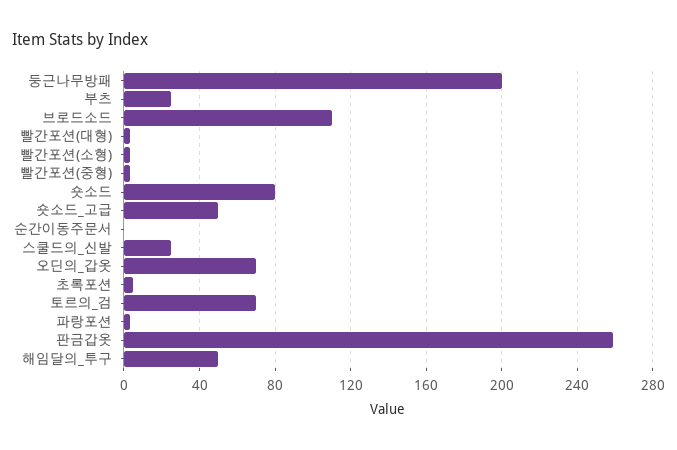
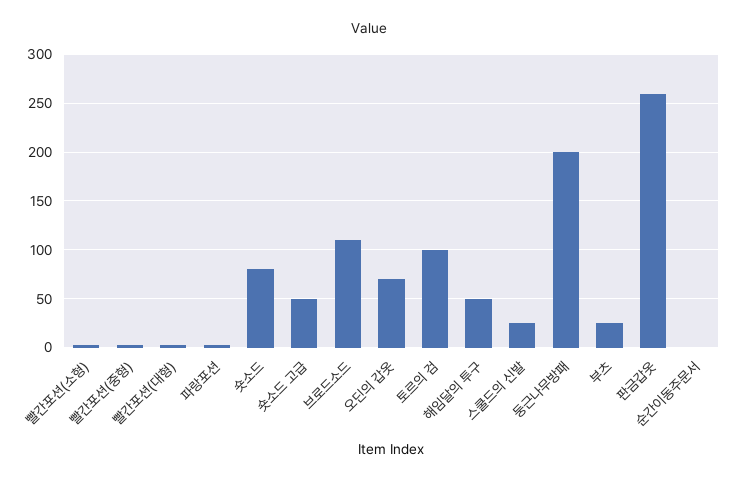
  {
    "둥근나무방패": 200,
    "부츠": 25,
    "브로드소드": 110,
    "빨간포션(대형)": 5,
    "빨간포션(소형)": 5,
    "빨간포션(중형)": 5,
    "숏소드": 80,
    "숏소드_고급": 50,
    "순간이동주문서": 0,
    "스쿨드의_신발": 25,
    "오딘의_갑옷": 70,
-   "초록포션": 5,
-   "토르의_검": 70,
+   "토르의_검": 100,
    "파랑포션": 5,
    "판금갑옷": 260,
    "해임달의_투구": 50
  }

